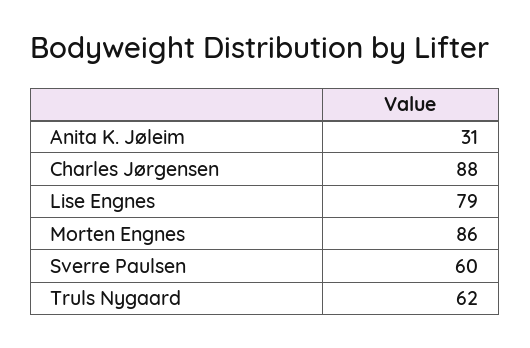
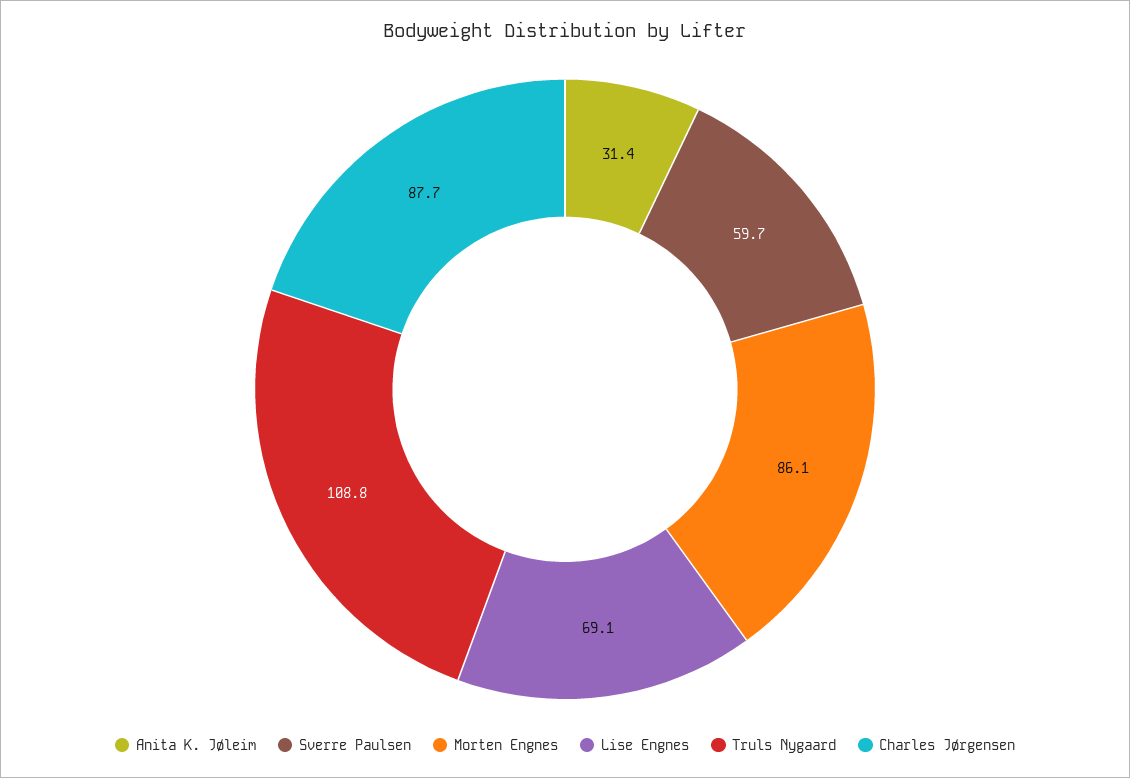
  {
    "Anita K. Jøleim": 31.4,
    "Charles Jørgensen": 87.7,
-   "Lise Engnes": 79,
+   "Lise Engnes": 69.1,
    "Morten Engnes": 86.1,
    "Sverre Paulsen": 59.7,
-   "Truls Nygaard": 62
+   "Truls Nygaard": 108.8
  }

